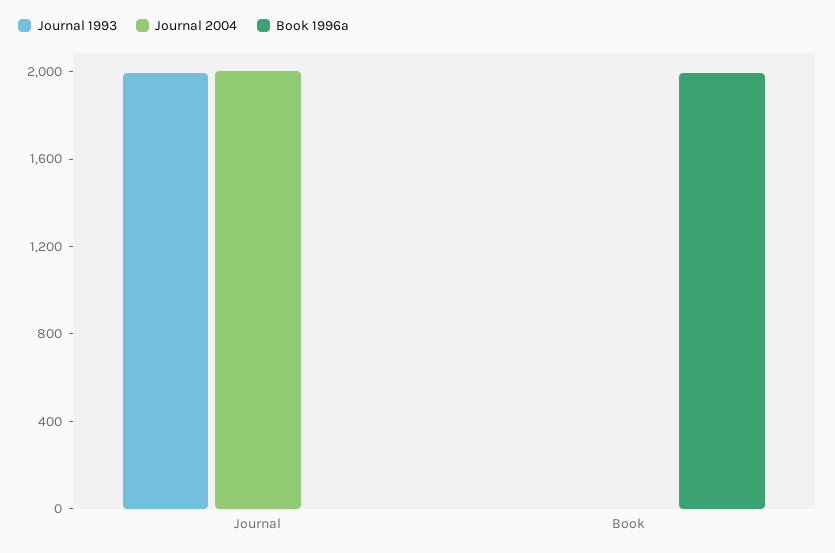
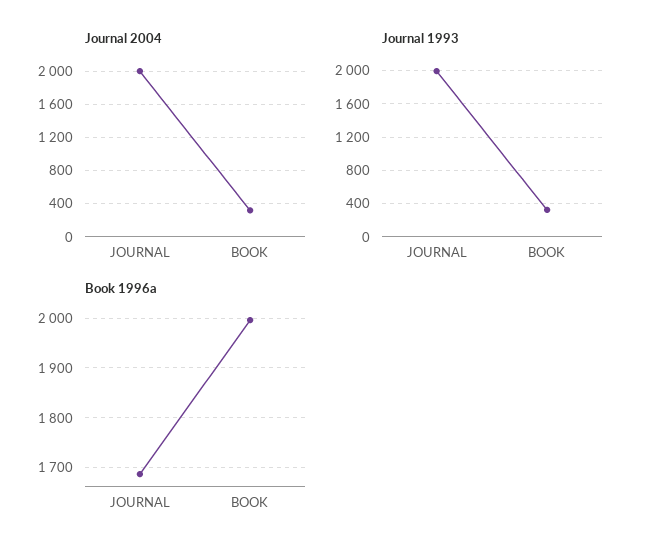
  {
    "Journal 1993": {
      "Journal": 2000,
-     "Book": 0
+     "Book": 300
    },
    "Journal 2004": {
      "Journal": 2000,
-     "Book": 0
+     "Book": 300
    },
    "Book 1996a": {
-     "Journal": 0,
+     "Journal": 1680,
      "Book": 2000
    }
  }

